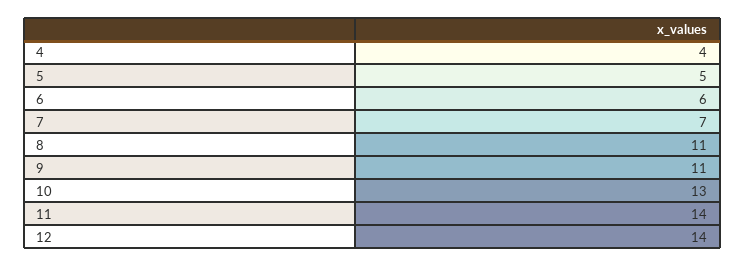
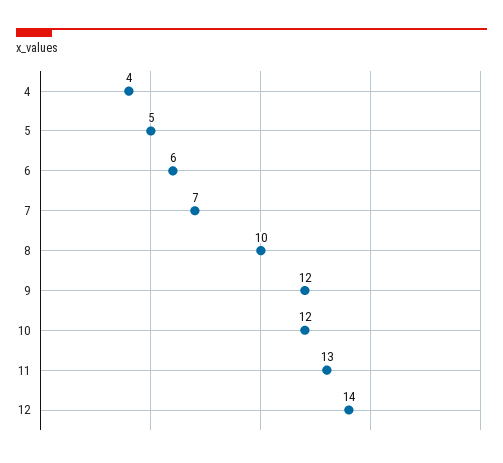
  {
    "4": 4,
    "5": 5,
    "6": 6,
    "7": 7,
-   "8": 11,
+   "8": 10,
-   "9": 11,
+   "9": 12,
-   "10": 13,
+   "10": 12,
-   "11": 14,
+   "11": 13,
    "12": 14
  }

